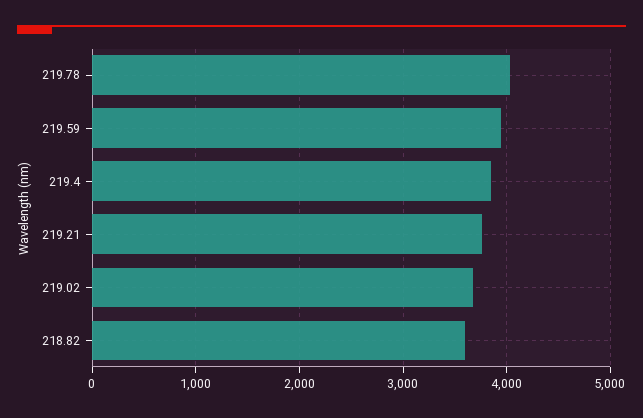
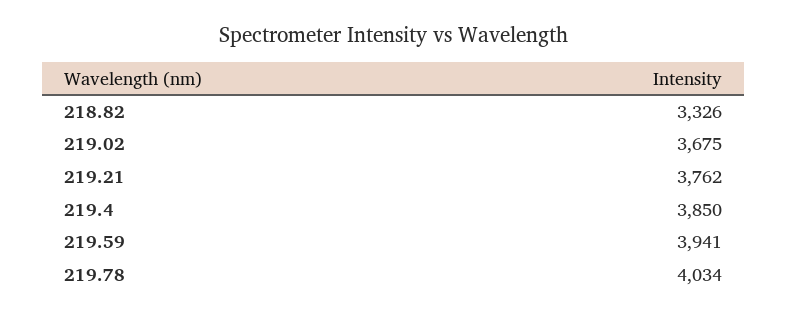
  {
    "219.78": 4034,
    "219.59": 3941,
    "219.4": 3850,
    "219.21": 3762,
    "219.02": 3675,
-   "218.82": 3600
+   "218.82": 3326
  }

